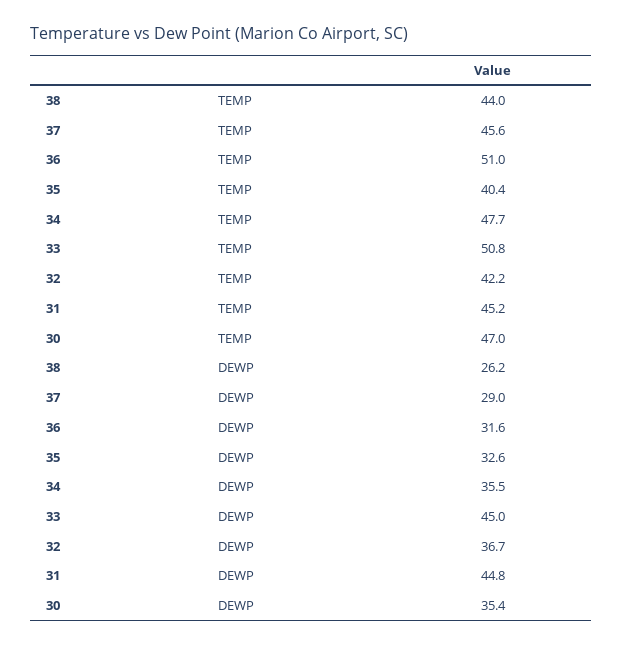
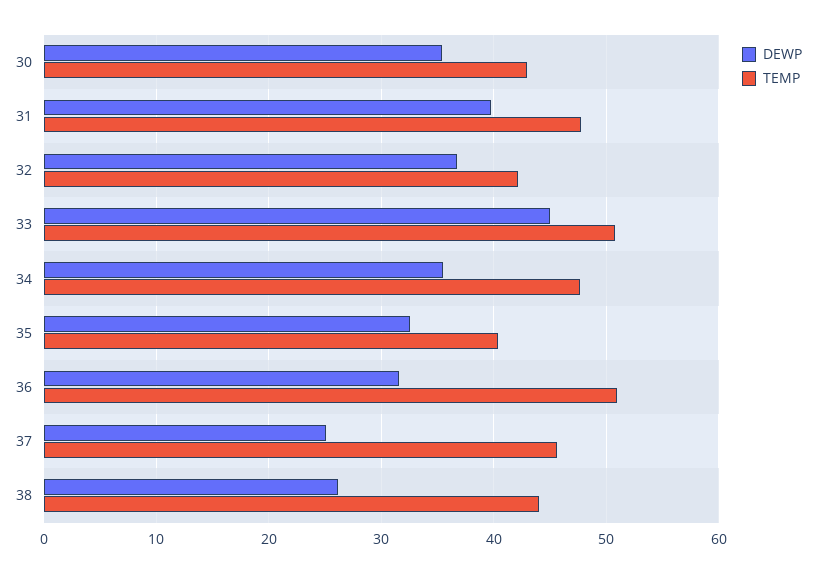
  {
    "TEMP": {
      "38": 44,
      "37": 45.6,
      "36": 51,
      "35": 40.4,
      "34": 47.7,
      "33": 50.8,
      "32": 42.2,
-     "31": 45.2,
+     "31": 48,
-     "30": 47
+     "30": 43
    },
    "DEWP": {
      "38": 26.2,
-     "37": 29,
+     "37": 25,
      "36": 31.6,
      "35": 32.6,
      "34": 35.5,
      "33": 45,
      "32": 36.7,
-     "31": 44.8,
+     "31": 40,
      "30": 35.4
    }
  }

